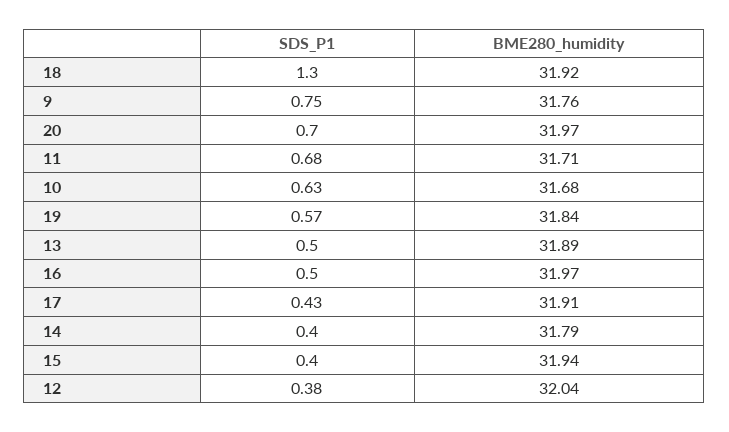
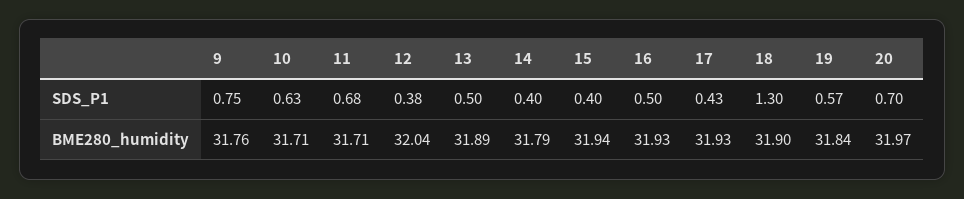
  {
    "SDS_P1": {
      "18": 1.3,
      "9": 0.75,
      "20": 0.7,
      "11": 0.68,
      "10": 0.63,
      "19": 0.57,
      "13": 0.5,
      "16": 0.5,
      "17": 0.43,
      "14": 0.4,
      "15": 0.4,
      "12": 0.38
    },
    "BME280_humidity": {
-     "18": 31.92,
+     "18": 31.9,
      "9": 31.76,
      "20": 31.97,
      "11": 31.71,
-     "10": 31.68,
+     "10": 31.71,
      "19": 31.84,
      "13": 31.89,
-     "16": 31.97,
+     "16": 31.93,
-     "17": 31.91,
+     "17": 31.93,
      "14": 31.79,
      "15": 31.94,
      "12": 32.04
    }
  }

